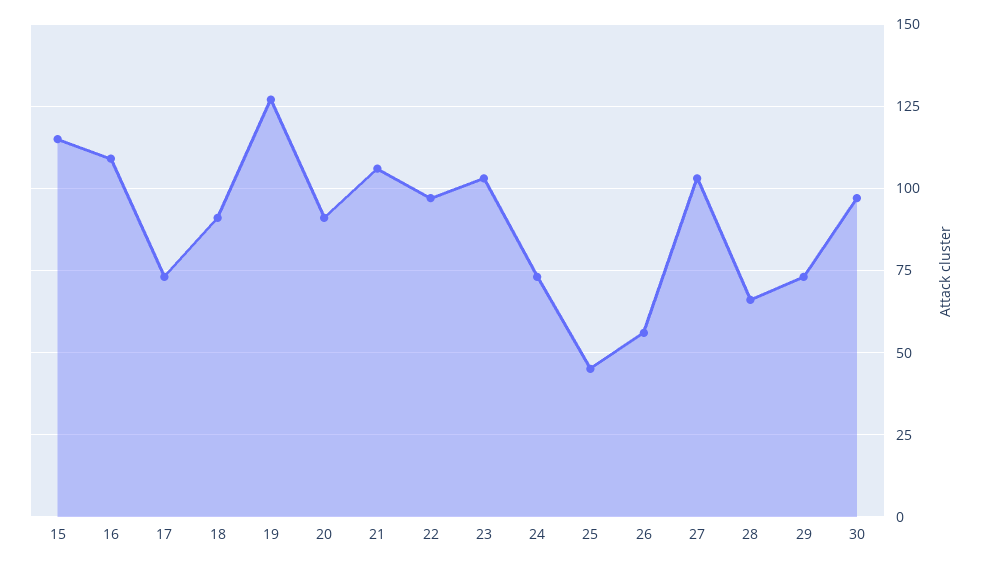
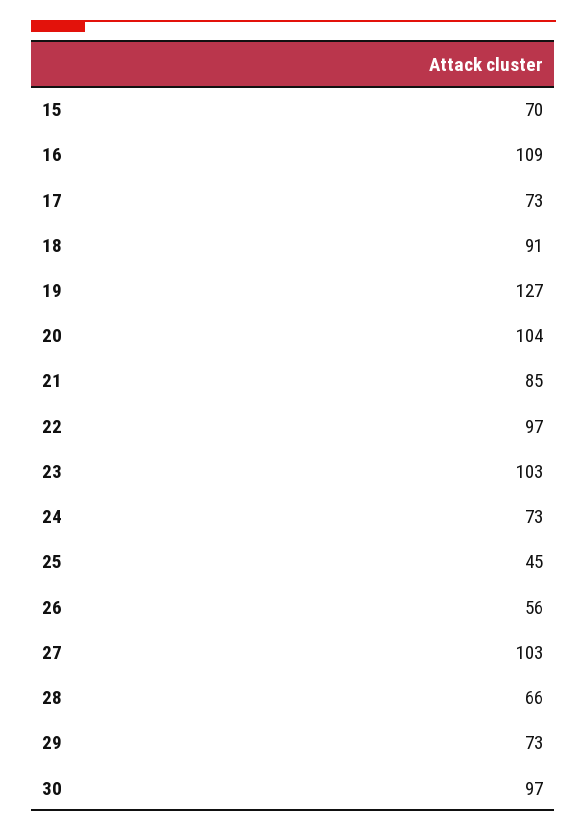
  {
-   "15": 115,
+   "15": 70,
    "16": 109,
    "17": 73,
    "18": 91,
    "19": 127,
-   "20": 90,
+   "20": 104,
-   "21": 105,
+   "21": 85,
    "22": 97,
    "23": 103,
    "24": 73,
    "25": 45,
    "26": 56,
    "27": 103,
    "28": 66,
    "29": 73,
    "30": 97
  }

